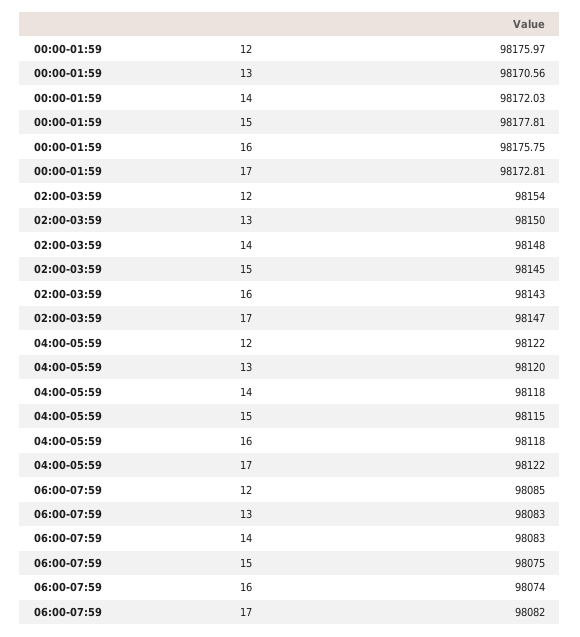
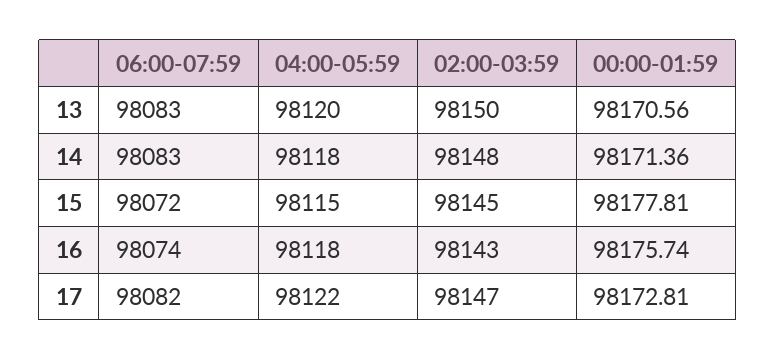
  {
    "00:00-01:59": {
-     "12": 98175.97,
      "13": 98170.56,
-     "14": 98172.03,
+     "14": 98171.36,
      "15": 98177.81,
-     "16": 98175.75,
+     "16": 98175.74,
      "17": 98172.81
    },
    "02:00-03:59": {
-     "12": 98154,
      "13": 98150,
      "14": 98148,
      "15": 98145,
      "16": 98143,
      "17": 98147
    },
    "04:00-05:59": {
-     "12": 98122,
      "13": 98120,
      "14": 98118,
      "15": 98115,
      "16": 98118,
      "17": 98122
    },
    "06:00-07:59": {
-     "12": 98085,
      "13": 98083,
      "14": 98083,
-     "15": 98075,
+     "15": 98072,
      "16": 98074,
      "17": 98082
    }
  }

